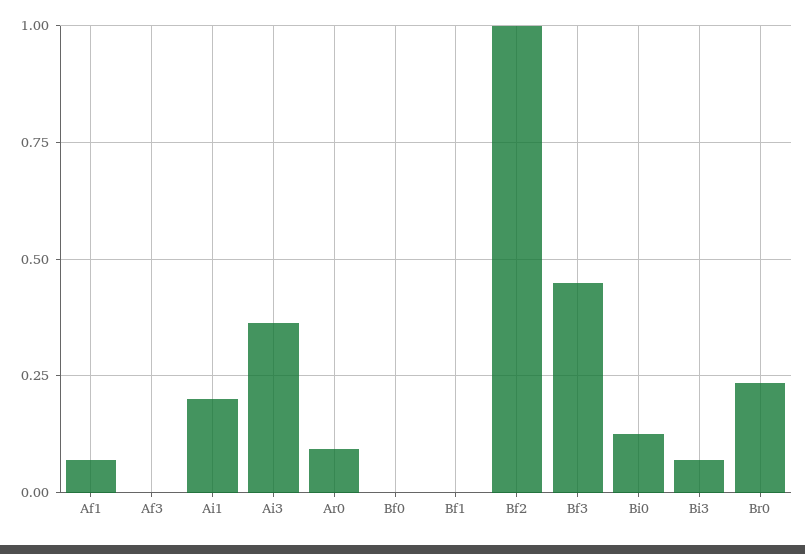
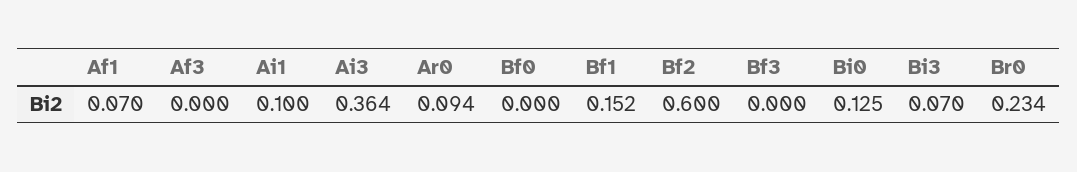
  {
    "Af1": 0.07,
    "Af3": 0,
-   "Ai1": 0.2,
+   "Ai1": 0.1,
    "Ai3": 0.364,
    "Ar0": 0.094,
    "Bf0": 0,
-   "Bf1": 0,
+   "Bf1": 0.152,
-   "Bf2": 1,
+   "Bf2": 0.6,
-   "Bf3": 0.45,
+   "Bf3": 0,
    "Bi0": 0.125,
    "Bi3": 0.07,
    "Br0": 0.234
  }

